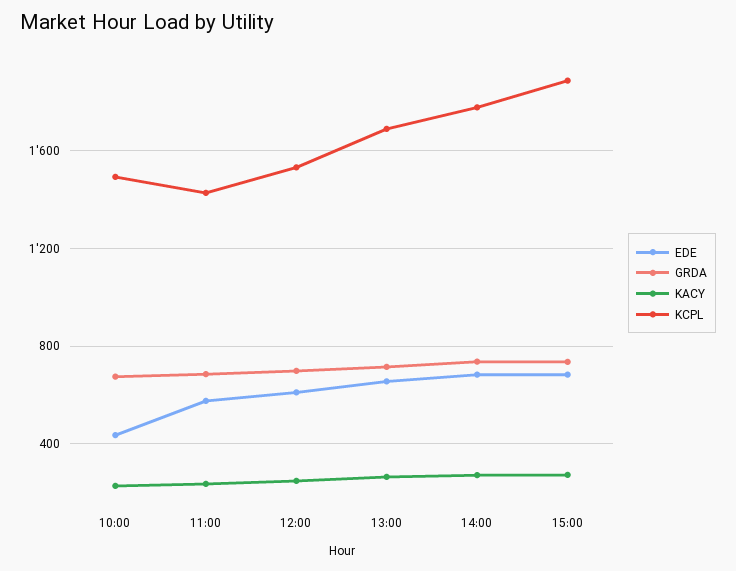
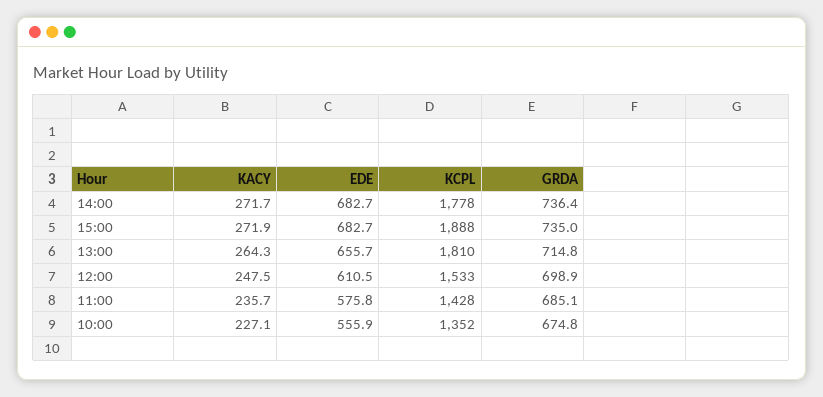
  {
    "EDE": {
-     "10:00": 450,
+     "10:00": 555.9,
      "11:00": 575.8,
      "12:00": 610.5,
      "13:00": 655.7,
      "14:00": 682.7,
      "15:00": 682.7
    },
    "GRDA": {
      "10:00": 674.8,
      "11:00": 685.1,
      "12:00": 698.9,
      "13:00": 714.8,
      "14:00": 736.4,
      "15:00": 735
    },
    "KACY": {
      "10:00": 227.1,
      "11:00": 235.7,
      "12:00": 247.5,
      "13:00": 264.3,
      "14:00": 271.7,
      "15:00": 271.9
    },
    "KCPL": {
-     "10:00": 1500,
+     "10:00": 1352,
      "11:00": 1428,
      "12:00": 1533,
-     "13:00": 1700,
+     "13:00": 1810,
      "14:00": 1778,
      "15:00": 1888
    }
  }

